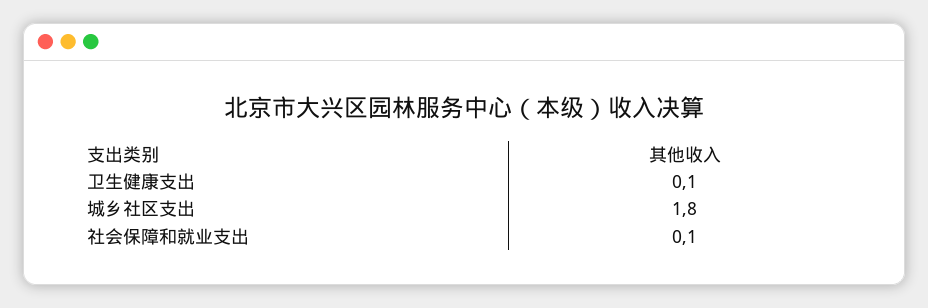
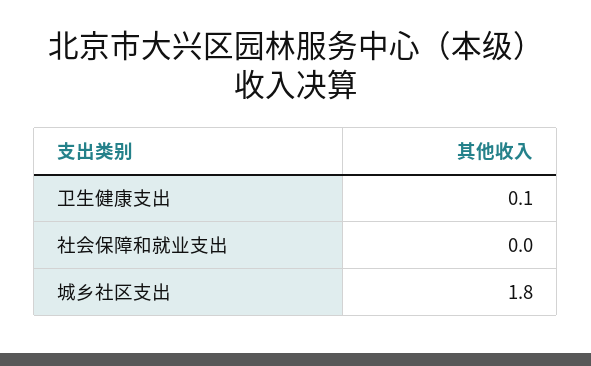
  {
    "卫生健康支出": 0.1,
    "城乡社区支出": 1.8,
-   "社会保障和就业支出": 0.1
+   "社会保障和就业支出": 0
  }

